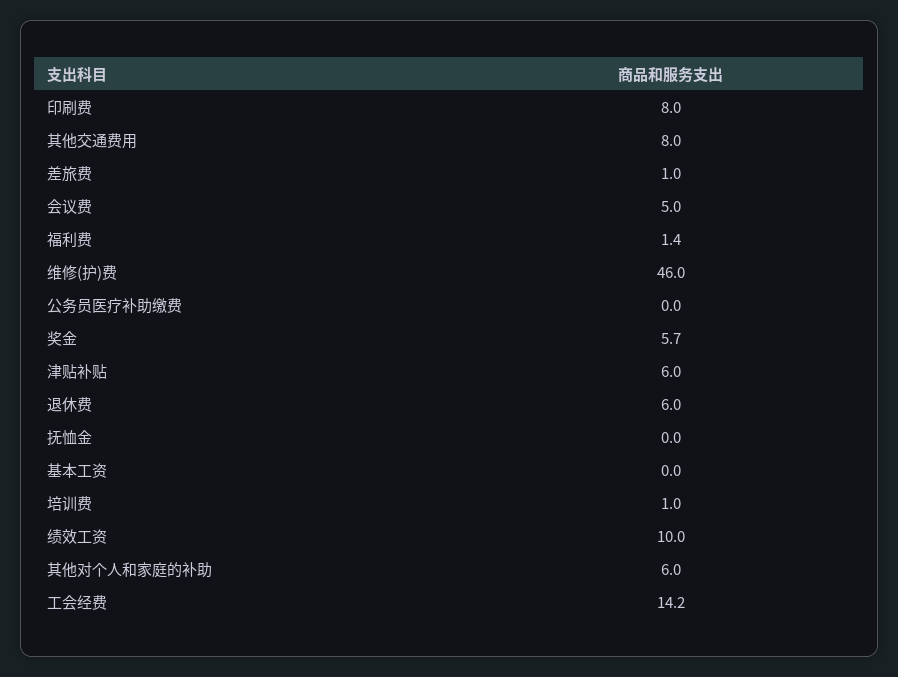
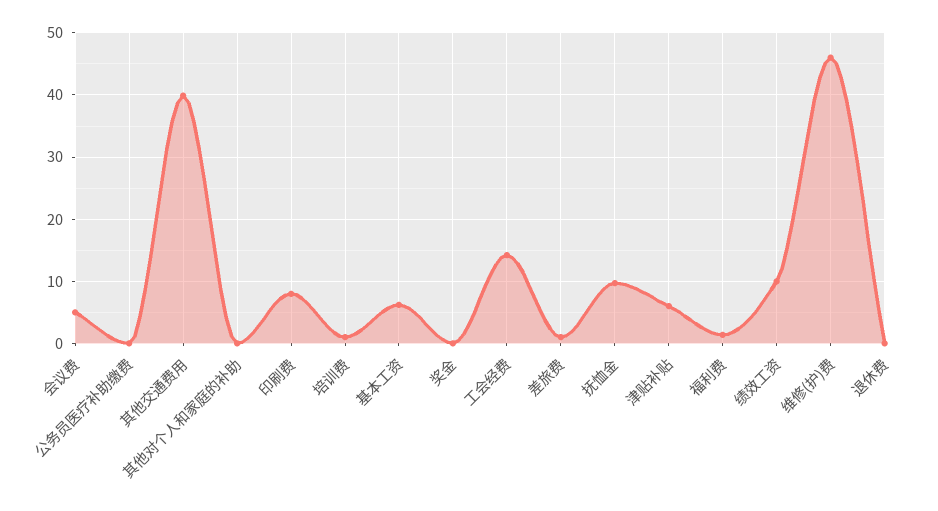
  {
    "印刷费": 8,
-   "其他交通费用": 8,
+   "其他交通费用": 40,
    "差旅费": 1,
    "会议费": 5,
    "福利费": 1.4,
    "维修(护)费": 46,
    "公务员医疗补助缴费": 0,
-   "奖金": 5.7,
+   "奖金": 0,
    "津贴补贴": 6,
-   "退休费": 6,
+   "退休费": 0,
-   "抚恤金": 0,
+   "抚恤金": 10,
-   "基本工资": 0,
+   "基本工资": 6,
    "培训费": 1,
    "绩效工资": 10,
-   "其他对个人和家庭的补助": 6,
+   "其他对个人和家庭的补助": 0,
    "工会经费": 14.2
  }

